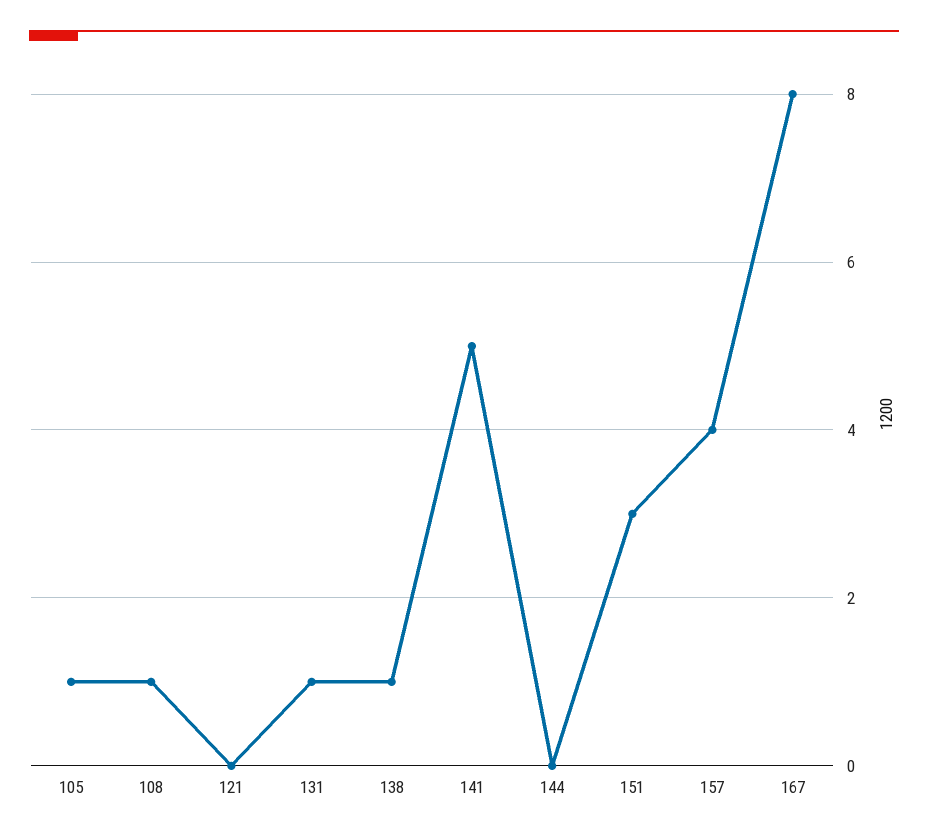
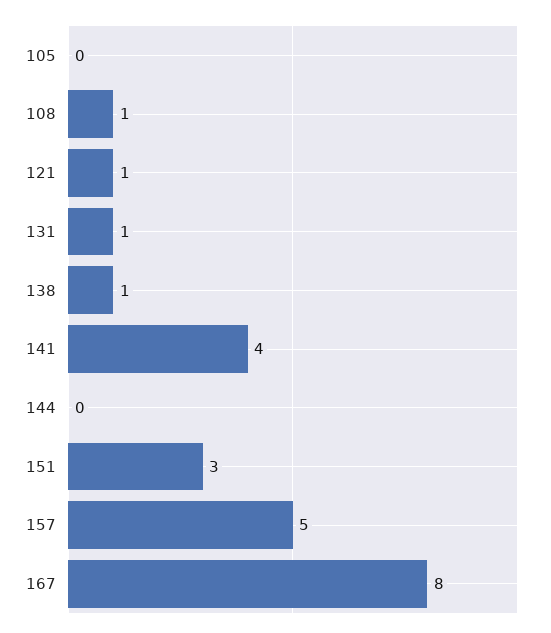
  {
-   "105": 1,
+   "105": 0,
    "108": 1,
-   "121": 0,
+   "121": 1,
    "131": 1,
    "138": 1,
-   "141": 5,
+   "141": 4,
    "144": 0,
    "151": 3,
-   "157": 4,
+   "157": 5,
    "167": 8
  }

